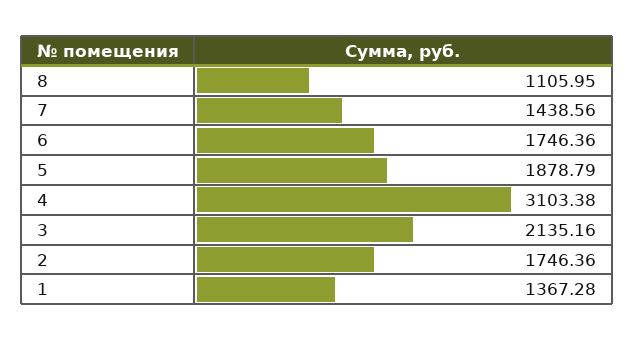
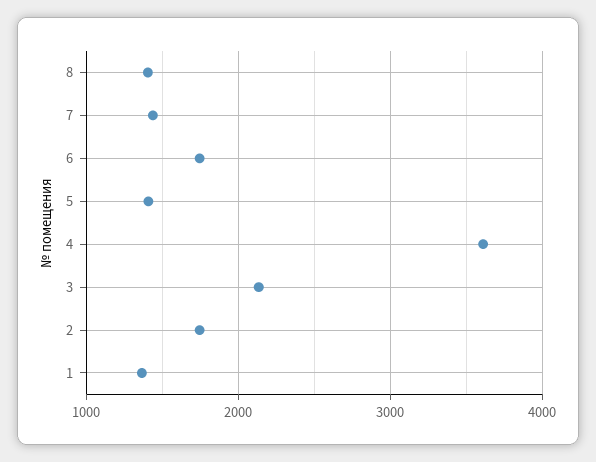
  {
-   "8": 1105.95,
+   "8": 1400,
    "7": 1438.56,
    "6": 1746.36,
-   "5": 1878.79,
+   "5": 1400,
-   "4": 3103.38,
+   "4": 3600,
    "3": 2135.16,
    "2": 1746.36,
    "1": 1367.28
  }

